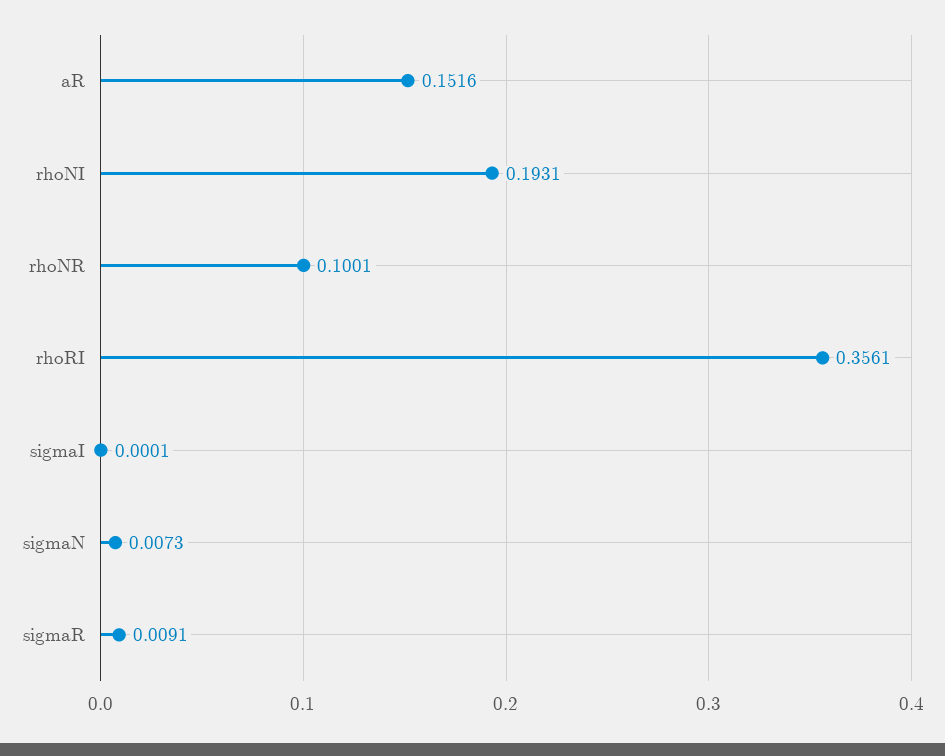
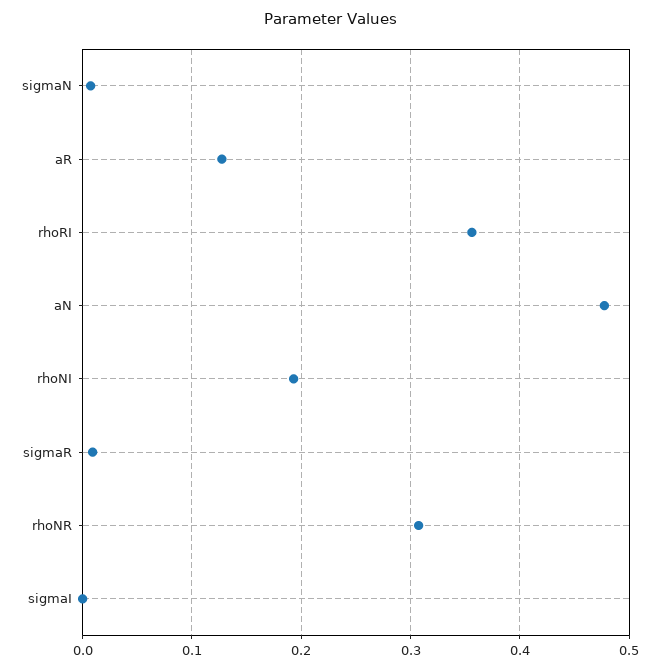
  {
-   "aR": 0.1516,
+   "aR": 0.13,
    "rhoNI": 0.1931,
-   "rhoNR": 0.1001,
+   "rhoNR": 0.31,
    "rhoRI": 0.3561,
    "sigmaI": 0.0001,
    "sigmaN": 0.0073,
-   "sigmaR": 0.0091
+   "sigmaR": 0.0091,
+   "aN": 0.48
  }

